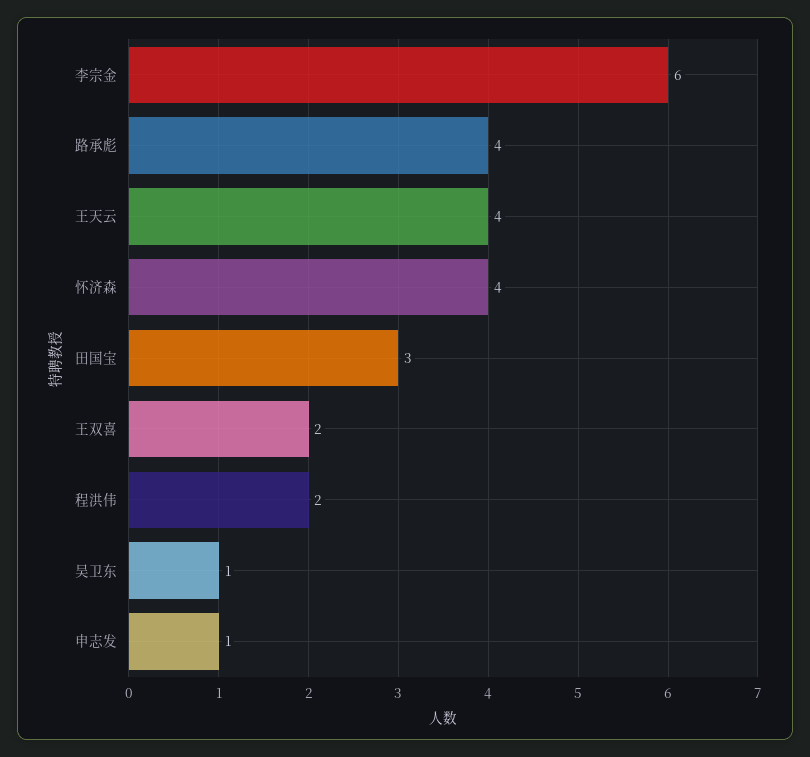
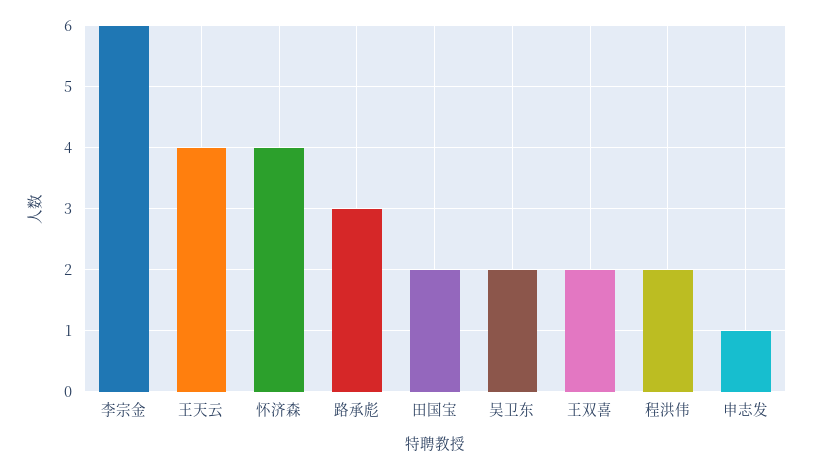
  {
    "李宗金": 6,
-   "路承彪": 4,
+   "路承彪": 3,
    "王天云": 4,
    "怀济森": 4,
-   "田国宝": 3,
+   "田国宝": 2,
    "王双喜": 2,
    "程洪伟": 2,
-   "吴卫东": 1,
+   "吴卫东": 2,
    "申志发": 1
  }

